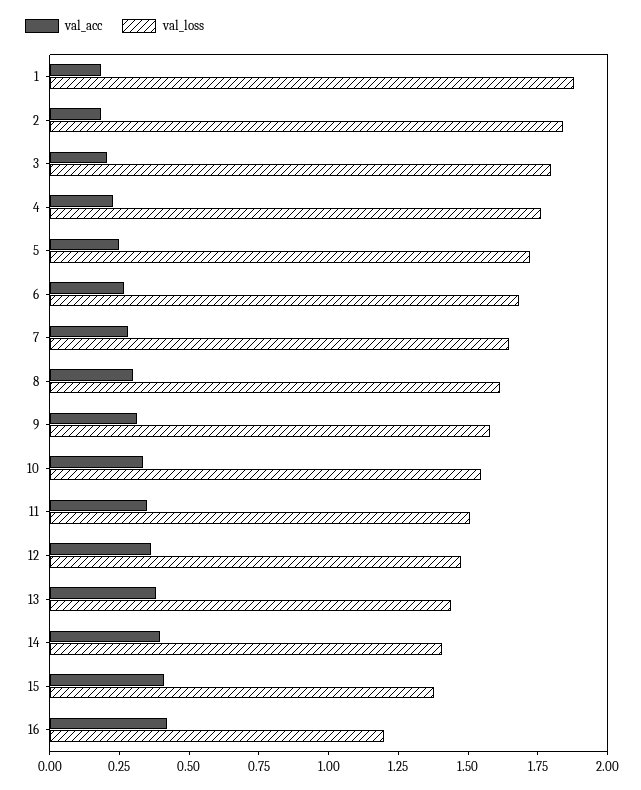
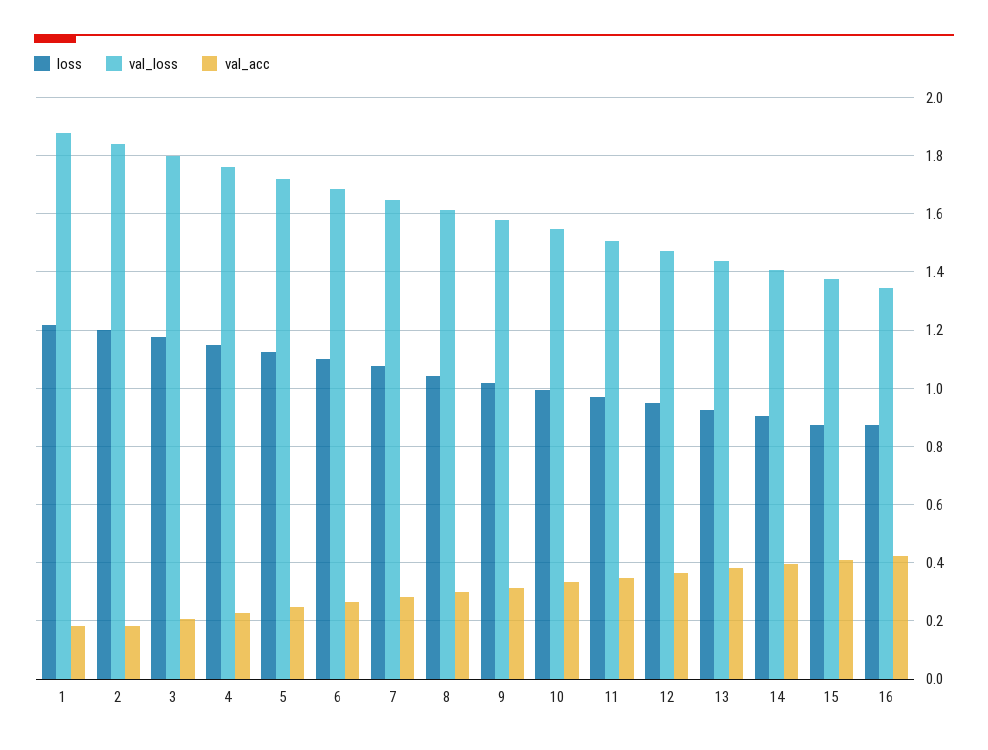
  {
    "val_acc": {
      "1": 0.175,
      "2": 0.175,
      "3": 0.2,
      "4": 0.225,
      "5": 0.25,
      "6": 0.275,
      "7": 0.275,
      "8": 0.3,
      "9": 0.325,
      "10": 0.325,
      "11": 0.35,
      "12": 0.375,
      "13": 0.375,
      "14": 0.4,
      "15": 0.4,
      "16": 0.425
    },
    "val_loss": {
      "1": 1.875,
      "2": 1.85,
      "3": 1.8,
      "4": 1.75,
      "5": 1.725,
      "6": 1.675,
      "7": 1.65,
      "8": 1.625,
      "9": 1.575,
      "10": 1.55,
      "11": 1.5,
      "12": 1.475,
      "13": 1.425,
      "14": 1.4,
      "15": 1.375,
-     "16": 1.2
+     "16": 1.35
-   }
+   },
+   "loss": {
+     "1": 1.225,
+     "2": 1.2,
+     "3": 1.175,
+     "4": 1.15,
+     "5": 1.125,
+     "6": 1.1,
+     "7": 1.075,
+     "8": 1.05,
+     "9": 1.025,
+     "10": 1,
+     "11": 0.975,
+     "12": 0.95,
+     "13": 0.925,
+     "14": 0.9,
+     "15": 0.875,
+     "16": 0.875
+   }
  }

